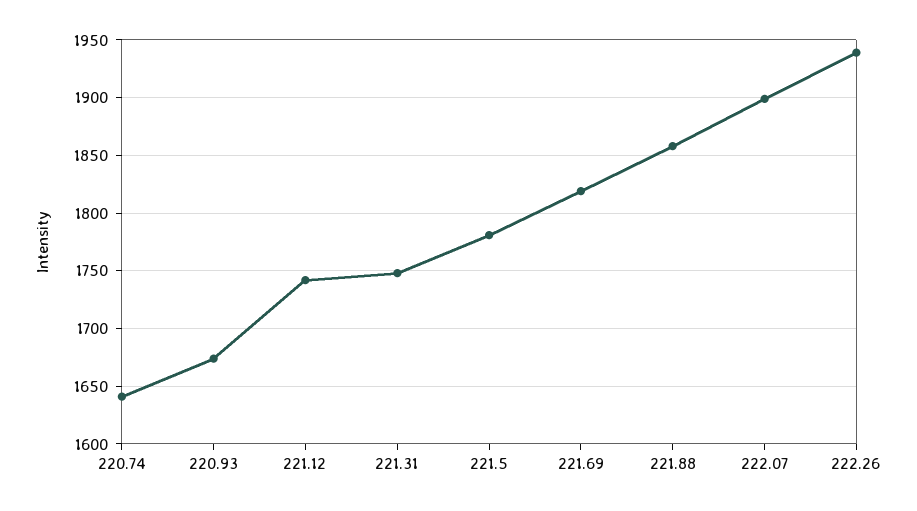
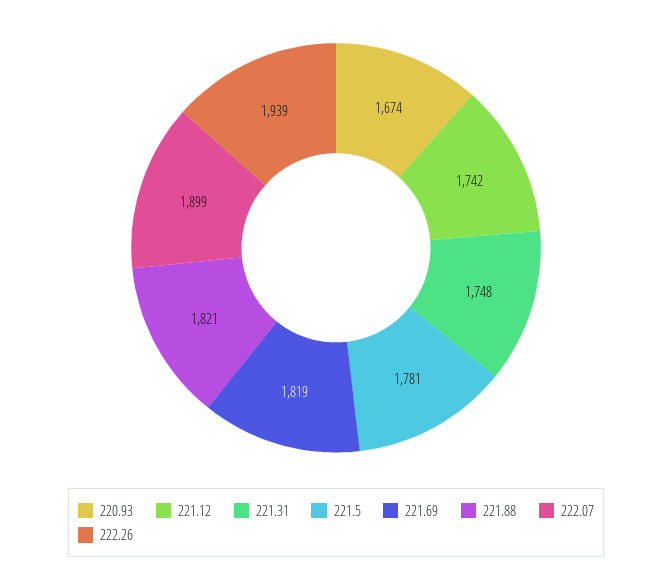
  {
-   "220.74": 1640,
    "220.93": 1674,
    "221.12": 1742,
    "221.31": 1748,
    "221.5": 1781,
    "221.69": 1819,
-   "221.88": 1860,
+   "221.88": 1821,
    "222.07": 1899,
    "222.26": 1939
  }

